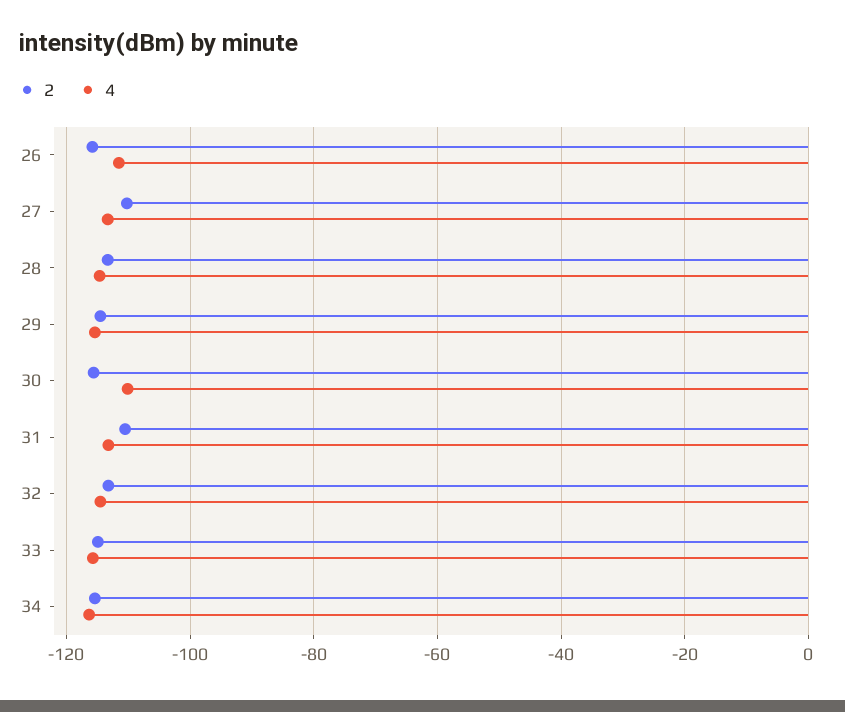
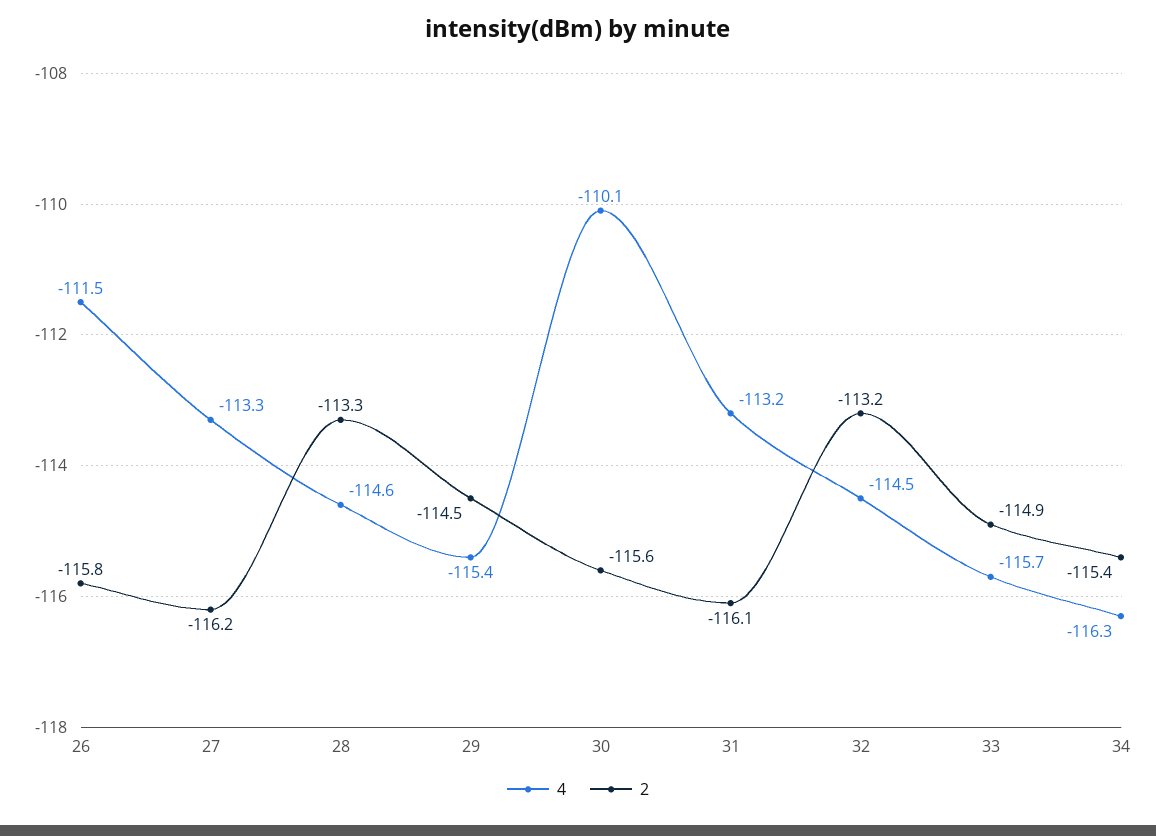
  {
    "2": {
      "26": -115.8,
-     "27": -110,
+     "27": -116.2,
      "28": -113.3,
      "29": -114.5,
      "30": -115.6,
-     "31": -110,
+     "31": -116.1,
      "32": -113.2,
      "33": -114.9,
      "34": -115.4
    },
    "4": {
      "26": -111.5,
      "27": -113.3,
      "28": -114.6,
      "29": -115.4,
      "30": -110.1,
      "31": -113.2,
      "32": -114.5,
      "33": -115.7,
      "34": -116.3
    }
  }

